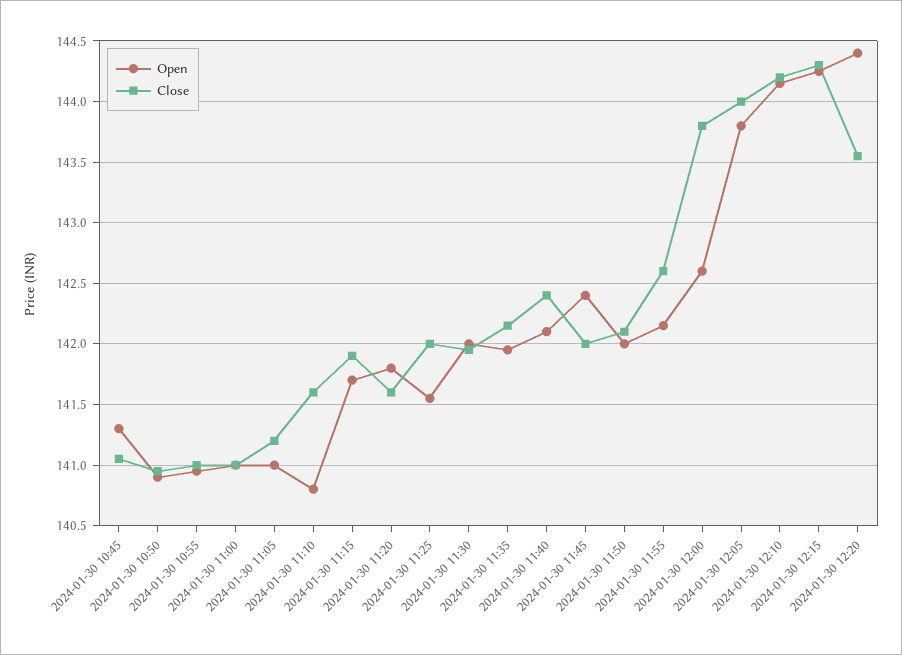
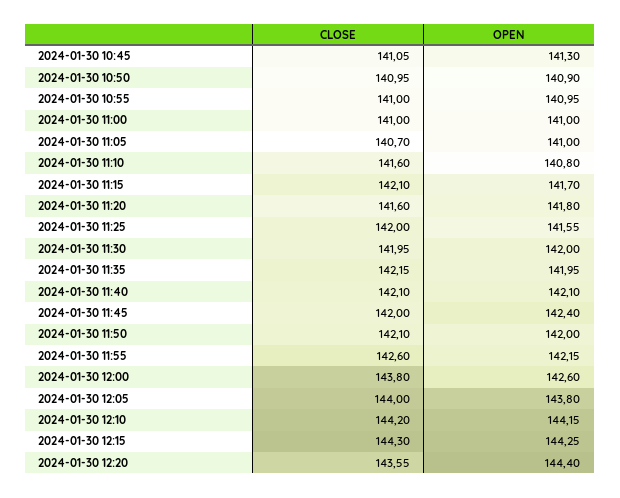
  {
    "Open": {
      "2024-01-30 10:45": 141.3,
      "2024-01-30 10:50": 140.9,
      "2024-01-30 10:55": 140.95,
      "2024-01-30 11:00": 141,
      "2024-01-30 11:05": 141,
      "2024-01-30 11:10": 140.8,
      "2024-01-30 11:15": 141.7,
      "2024-01-30 11:20": 141.8,
      "2024-01-30 11:25": 141.55,
      "2024-01-30 11:30": 142,
      "2024-01-30 11:35": 141.95,
      "2024-01-30 11:40": 142.1,
      "2024-01-30 11:45": 142.4,
      "2024-01-30 11:50": 142,
      "2024-01-30 11:55": 142.15,
      "2024-01-30 12:00": 142.6,
      "2024-01-30 12:05": 143.8,
      "2024-01-30 12:10": 144.15,
      "2024-01-30 12:15": 144.25,
      "2024-01-30 12:20": 144.4
    },
    "Close": {
      "2024-01-30 10:45": 141.05,
      "2024-01-30 10:50": 140.95,
      "2024-01-30 10:55": 141,
      "2024-01-30 11:00": 141,
-     "2024-01-30 11:05": 141.2,
+     "2024-01-30 11:05": 140.7,
      "2024-01-30 11:10": 141.6,
-     "2024-01-30 11:15": 141.9,
+     "2024-01-30 11:15": 142.1,
      "2024-01-30 11:20": 141.6,
      "2024-01-30 11:25": 142,
      "2024-01-30 11:30": 141.95,
      "2024-01-30 11:35": 142.15,
-     "2024-01-30 11:40": 142.4,
+     "2024-01-30 11:40": 142.1,
      "2024-01-30 11:45": 142,
      "2024-01-30 11:50": 142.1,
      "2024-01-30 11:55": 142.6,
      "2024-01-30 12:00": 143.8,
      "2024-01-30 12:05": 144,
      "2024-01-30 12:10": 144.2,
      "2024-01-30 12:15": 144.3,
      "2024-01-30 12:20": 143.55
    }
  }

